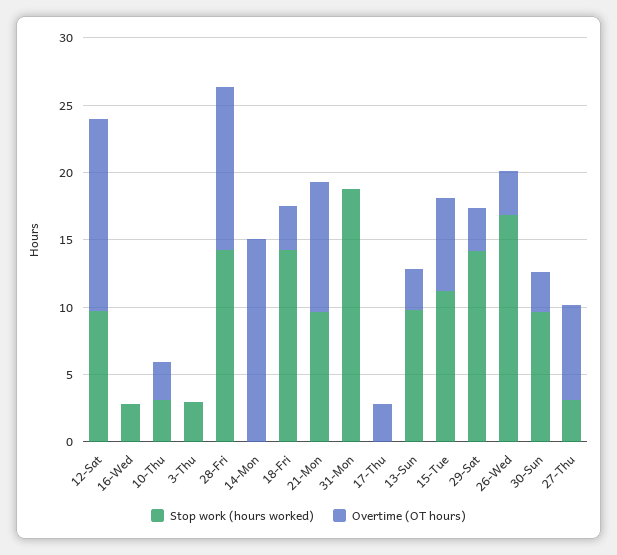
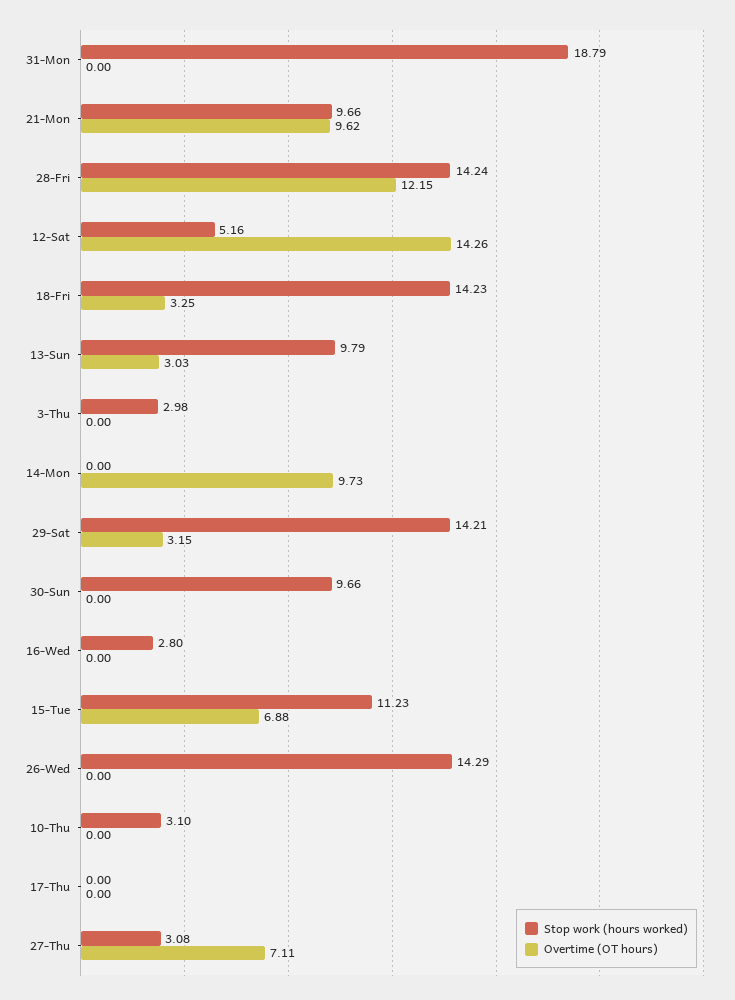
  {
    "Stop work (hours worked)": {
-     "12-Sat": 10,
+     "12-Sat": 5.16,
      "16-Wed": 2.8,
      "10-Thu": 3.1,
      "3-Thu": 2.98,
      "28-Fri": 14.24,
      "14-Mon": 0,
      "18-Fri": 14.23,
      "21-Mon": 9.66,
      "31-Mon": 18.79,
      "17-Thu": 0,
      "13-Sun": 9.79,
      "15-Tue": 11.23,
      "29-Sat": 14.21,
-     "26-Wed": 17,
+     "26-Wed": 14.29,
      "30-Sun": 9.66,
      "27-Thu": 3.08
    },
    "Overtime (OT hours)": {
      "12-Sat": 14.26,
      "16-Wed": 0,
-     "10-Thu": 3,
+     "10-Thu": 0,
      "3-Thu": 0,
      "28-Fri": 12.15,
-     "14-Mon": 15,
+     "14-Mon": 9.73,
      "18-Fri": 3.25,
      "21-Mon": 9.62,
      "31-Mon": 0,
-     "17-Thu": 3,
+     "17-Thu": 0,
      "13-Sun": 3.03,
      "15-Tue": 6.88,
      "29-Sat": 3.15,
-     "26-Wed": 3,
+     "26-Wed": 0,
-     "30-Sun": 3,
+     "30-Sun": 0,
      "27-Thu": 7.11
    }
  }

